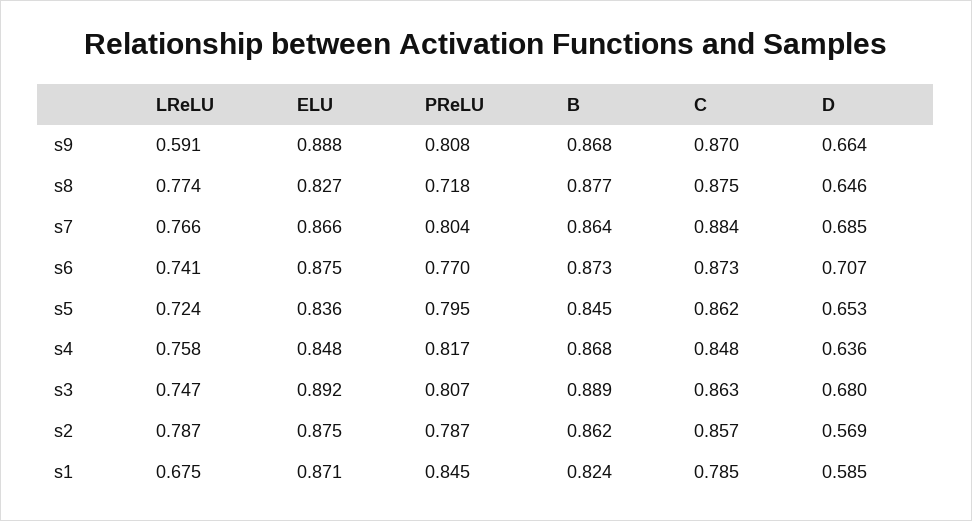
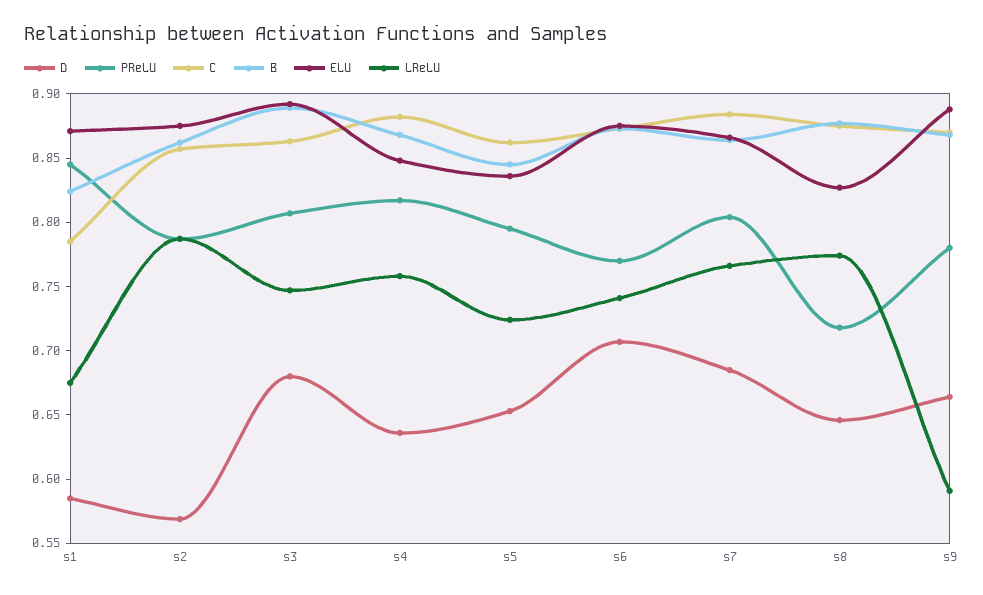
  {
    "LReLU": {
      "s9": 0.591,
      "s8": 0.774,
      "s7": 0.766,
      "s6": 0.741,
      "s5": 0.724,
      "s4": 0.758,
      "s3": 0.747,
      "s2": 0.787,
      "s1": 0.675
    },
    "ELU": {
      "s9": 0.888,
      "s8": 0.827,
      "s7": 0.866,
      "s6": 0.875,
      "s5": 0.836,
      "s4": 0.848,
      "s3": 0.892,
      "s2": 0.875,
      "s1": 0.871
    },
    "PReLU": {
-     "s9": 0.808,
+     "s9": 0.78,
      "s8": 0.718,
      "s7": 0.804,
      "s6": 0.77,
      "s5": 0.795,
      "s4": 0.817,
      "s3": 0.807,
      "s2": 0.787,
      "s1": 0.845
    },
    "B": {
      "s9": 0.868,
      "s8": 0.877,
      "s7": 0.864,
      "s6": 0.873,
      "s5": 0.845,
      "s4": 0.868,
      "s3": 0.889,
      "s2": 0.862,
      "s1": 0.824
    },
    "C": {
      "s9": 0.87,
      "s8": 0.875,
      "s7": 0.884,
      "s6": 0.873,
      "s5": 0.862,
-     "s4": 0.848,
+     "s4": 0.88,
      "s3": 0.863,
      "s2": 0.857,
      "s1": 0.785
    },
    "D": {
      "s9": 0.664,
      "s8": 0.646,
      "s7": 0.685,
      "s6": 0.707,
      "s5": 0.653,
      "s4": 0.636,
      "s3": 0.68,
      "s2": 0.569,
      "s1": 0.585
    }
  }

